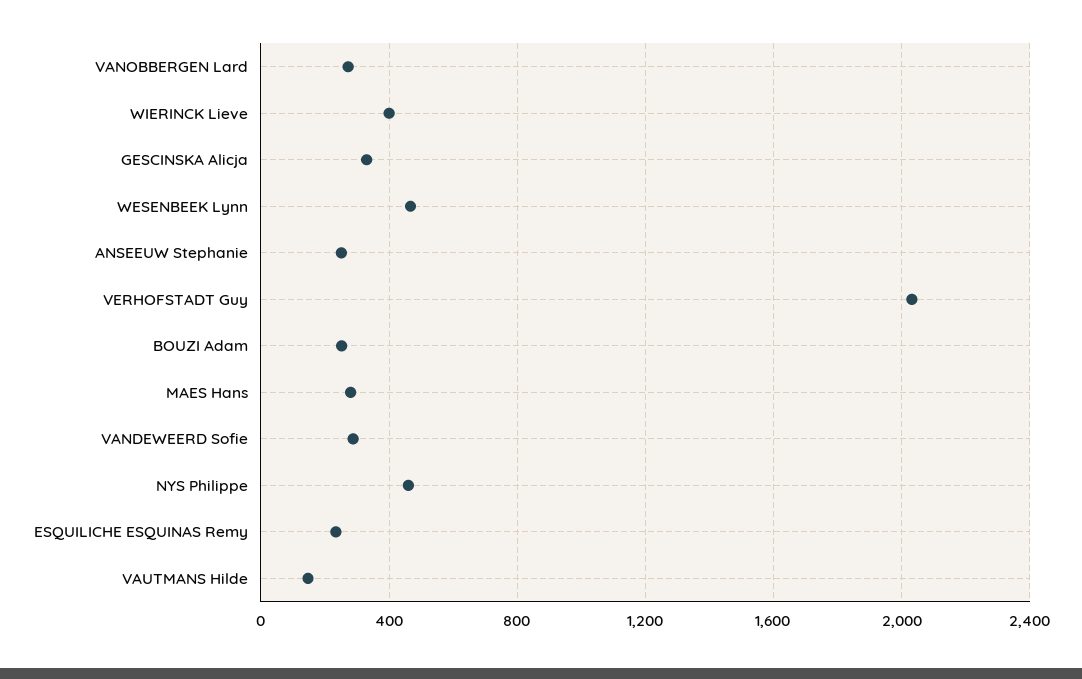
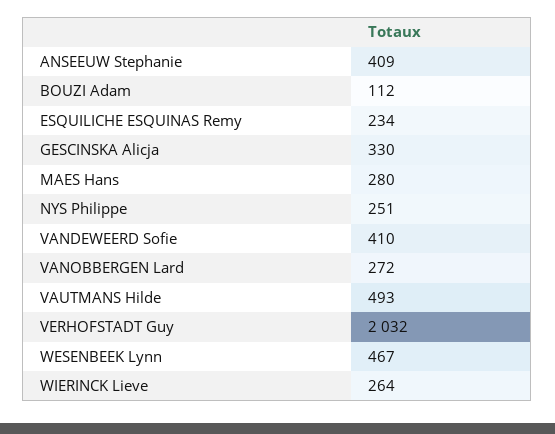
  {
    "VANOBBERGEN Lard": 272,
-   "WIERINCK Lieve": 400,
+   "WIERINCK Lieve": 264,
    "GESCINSKA Alicja": 330,
    "WESENBEEK Lynn": 467,
-   "ANSEEUW Stephanie": 250,
+   "ANSEEUW Stephanie": 409,
    "VERHOFSTADT Guy": 2032,
-   "BOUZI Adam": 250,
+   "BOUZI Adam": 112,
    "MAES Hans": 280,
-   "VANDEWEERD Sofie": 300,
+   "VANDEWEERD Sofie": 410,
-   "NYS Philippe": 450,
+   "NYS Philippe": 251,
    "ESQUILICHE ESQUINAS Remy": 234,
-   "VAUTMANS Hilde": 150
+   "VAUTMANS Hilde": 493
  }

